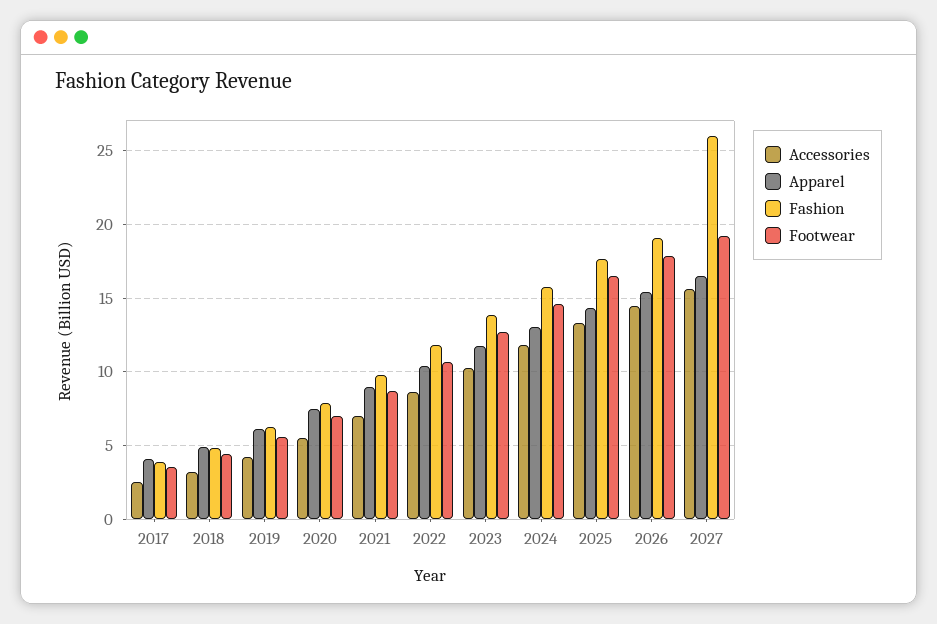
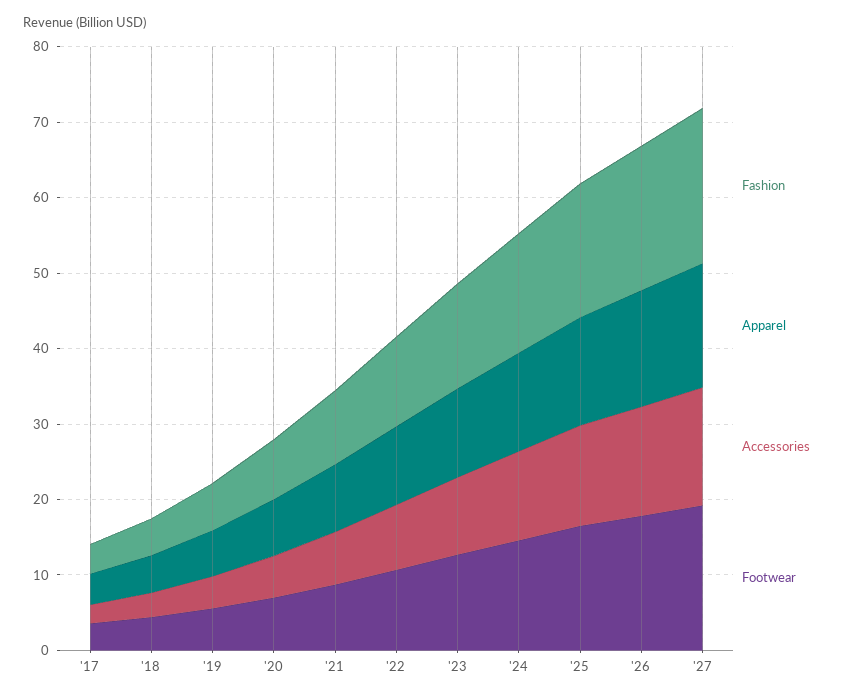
  {
    "Accessories": {
      "2017": 2.5,
      "2018": 3,
      "2019": 4.5,
      "2020": 5.5,
      "2021": 7,
      "2022": 8.5,
      "2023": 10.5,
      "2024": 12,
      "2025": 13.5,
      "2026": 14.5,
      "2027": 15.5
    },
    "Apparel": {
      "2017": 4,
      "2018": 5,
      "2019": 6,
      "2020": 7.5,
      "2021": 9,
      "2022": 10.5,
      "2023": 12,
      "2024": 13,
      "2025": 14.5,
      "2026": 15.5,
      "2027": 16.5
    },
    "Fashion": {
      "2017": 4,
      "2018": 5,
      "2019": 6,
      "2020": 8,
      "2021": 10,
      "2022": 12,
      "2023": 14,
      "2024": 16,
      "2025": 17.5,
      "2026": 19,
-     "2027": 26
+     "2027": 20
    },
    "Footwear": {
      "2017": 3.5,
      "2018": 4.5,
      "2019": 5.5,
      "2020": 7,
      "2021": 8.5,
      "2022": 10.5,
      "2023": 12.5,
      "2024": 14.5,
      "2025": 16.5,
      "2026": 18,
      "2027": 19
    }
  }

